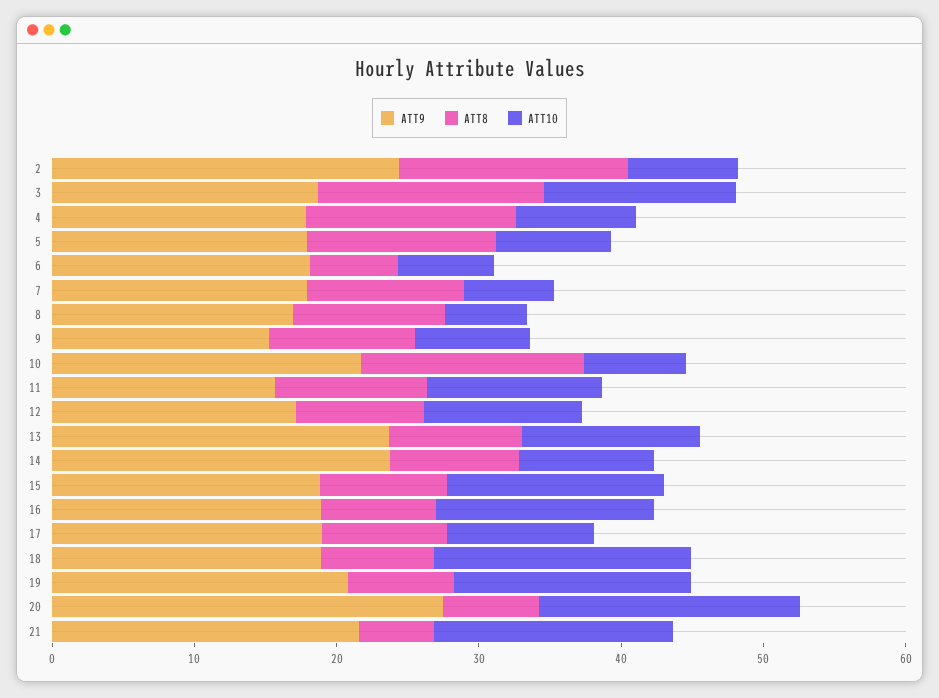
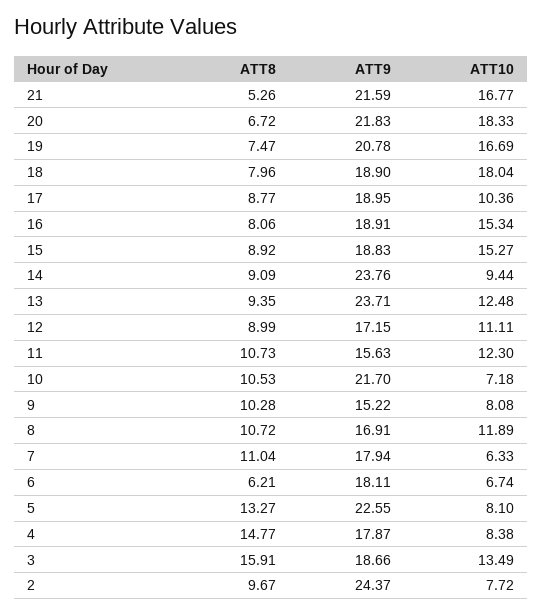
  {
    "ATT9": {
      "2": 24.37,
      "3": 18.66,
      "4": 17.87,
-     "5": 18,
+     "5": 22.55,
      "6": 18.11,
      "7": 17.94,
      "8": 16.91,
      "9": 15.22,
      "10": 21.7,
      "11": 15.63,
      "12": 17.15,
      "13": 23.71,
      "14": 23.76,
      "15": 18.83,
      "16": 18.91,
      "17": 18.95,
      "18": 18.9,
      "19": 20.78,
-     "20": 28,
+     "20": 21.83,
      "21": 21.59
    },
    "ATT8": {
-     "2": 16,
+     "2": 9.67,
      "3": 15.91,
      "4": 14.77,
      "5": 13.27,
      "6": 6.21,
      "7": 11.04,
      "8": 10.72,
      "9": 10.28,
-     "10": 16,
+     "10": 10.53,
      "11": 10.73,
      "12": 8.99,
      "13": 9.35,
      "14": 9.09,
      "15": 8.92,
      "16": 8.06,
      "17": 8.77,
      "18": 7.96,
      "19": 7.47,
      "20": 6.72,
      "21": 5.26
    },
    "ATT10": {
      "2": 7.72,
      "3": 13.49,
      "4": 8.38,
      "5": 8.1,
      "6": 6.74,
      "7": 6.33,
-     "8": 6,
+     "8": 11.89,
      "9": 8.08,
      "10": 7.18,
      "11": 12.3,
      "12": 11.11,
      "13": 12.48,
      "14": 9.44,
      "15": 15.27,
      "16": 15.34,
      "17": 10.36,
      "18": 18.04,
      "19": 16.69,
      "20": 18.33,
      "21": 16.77
    }
  }

